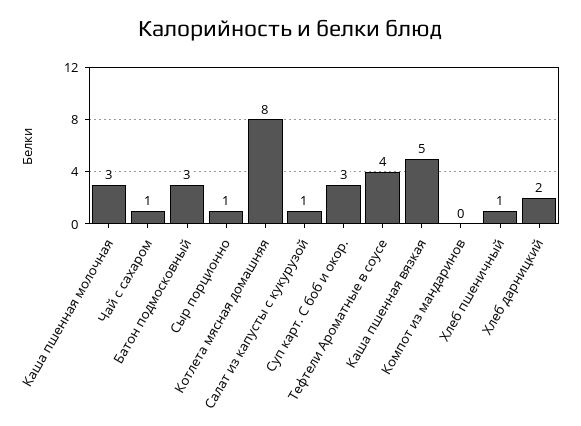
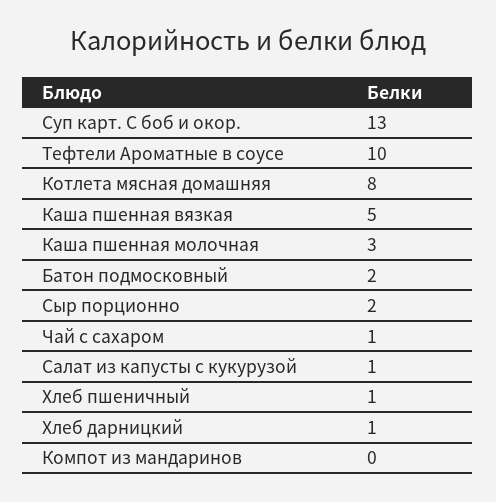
  {
    "Каша пшенная молочная": 3,
    "Чай с сахаром": 1,
-   "Батон подмосковный": 3,
+   "Батон подмосковный": 2,
-   "Сыр порционно": 1,
+   "Сыр порционно": 2,
    "Котлета мясная домашняя": 8,
    "Салат из капусты с кукурузой": 1,
-   "Суп карт. С боб и окор.": 3,
+   "Суп карт. С боб и окор.": 13,
-   "Тефтели Ароматные в соусе": 4,
+   "Тефтели Ароматные в соусе": 10,
    "Каша пшенная вязкая": 5,
    "Компот из мандаринов": 0,
    "Хлеб пшеничный": 1,
-   "Хлеб дарницкий": 2
+   "Хлеб дарницкий": 1
  }

